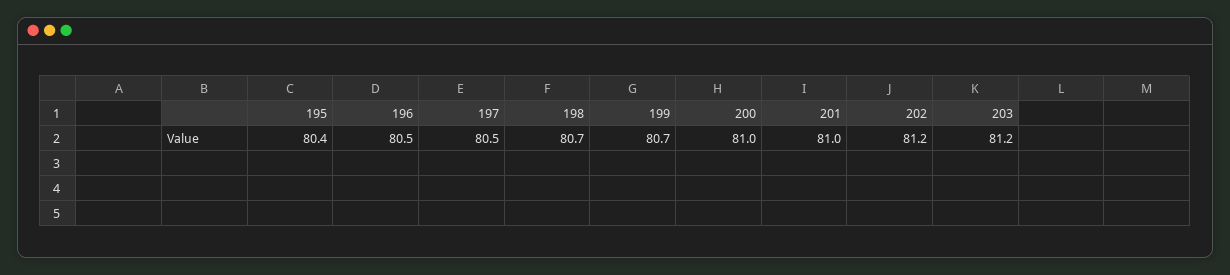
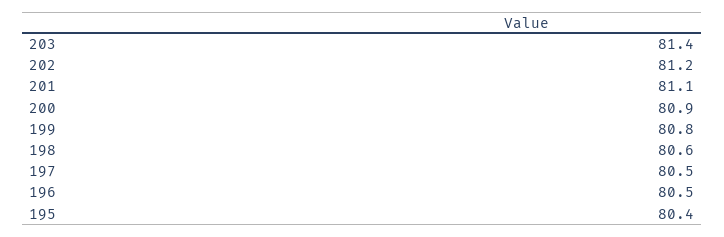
  {
    "195": 80.4,
    "196": 80.5,
    "197": 80.5,
-   "198": 80.7,
+   "198": 80.6,
-   "199": 80.7,
+   "199": 80.8,
-   "200": 81,
+   "200": 80.9,
-   "201": 81,
+   "201": 81.1,
    "202": 81.2,
-   "203": 81.2
+   "203": 81.4
  }

